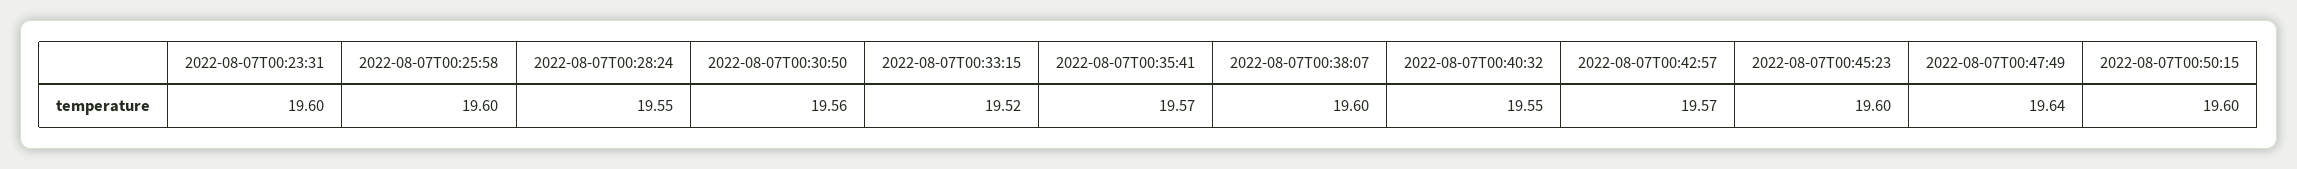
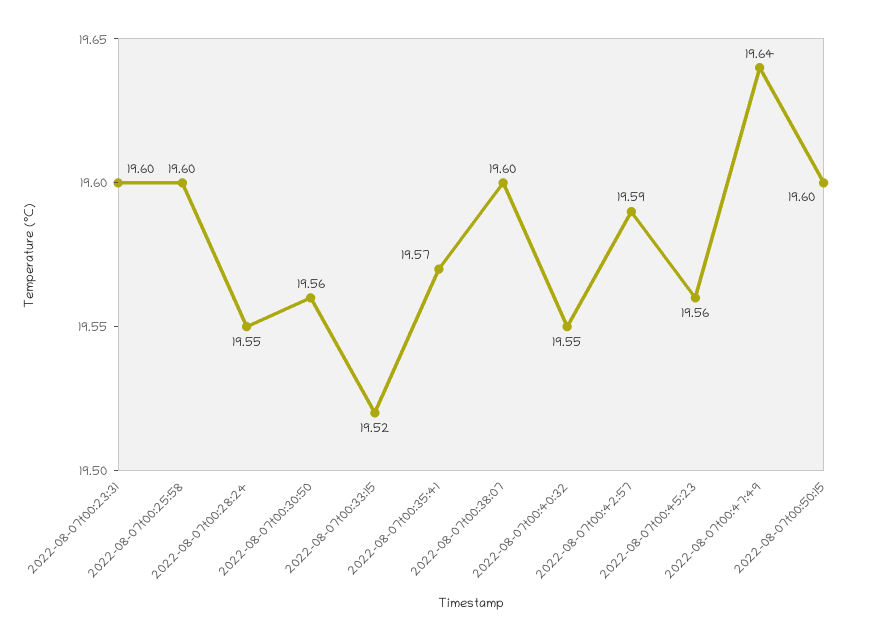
  {
    "2022-08-07T00:23:31": 19.6,
    "2022-08-07T00:25:58": 19.6,
    "2022-08-07T00:28:24": 19.55,
    "2022-08-07T00:30:50": 19.56,
    "2022-08-07T00:33:15": 19.52,
    "2022-08-07T00:35:41": 19.57,
    "2022-08-07T00:38:07": 19.6,
    "2022-08-07T00:40:32": 19.55,
-   "2022-08-07T00:42:57": 19.57,
+   "2022-08-07T00:42:57": 19.59,
-   "2022-08-07T00:45:23": 19.6,
+   "2022-08-07T00:45:23": 19.56,
    "2022-08-07T00:47:49": 19.64,
    "2022-08-07T00:50:15": 19.6
  }

